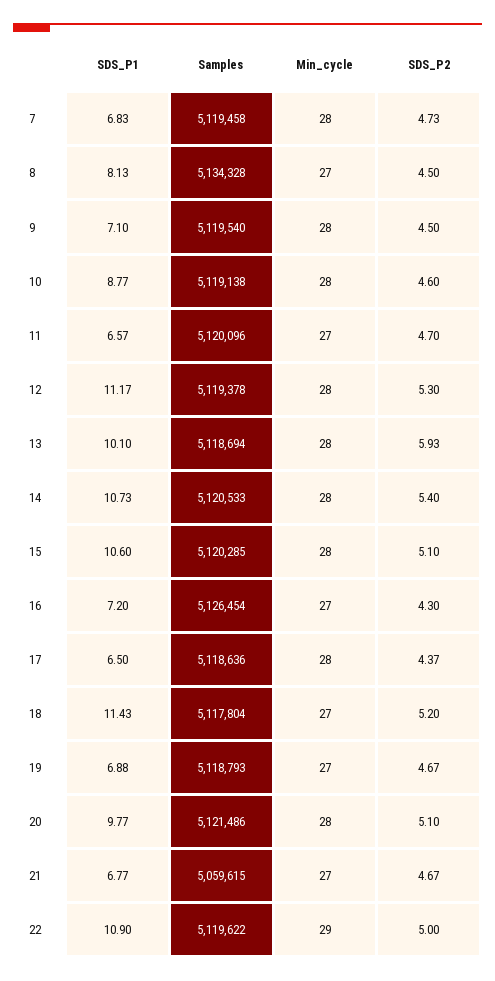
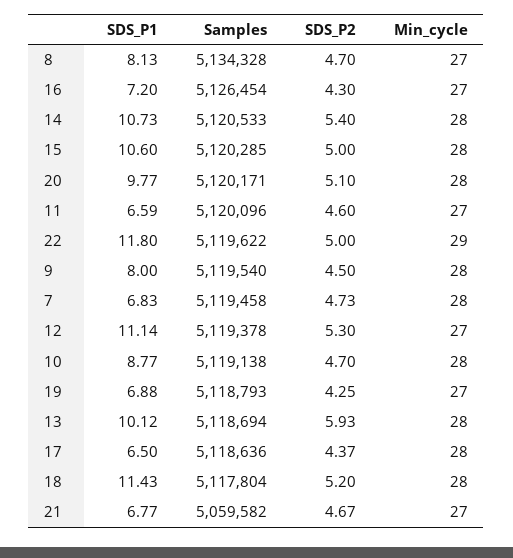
  {
    "SDS_P1": {
      "7": 6.83,
      "8": 8.13,
-     "9": 7.1,
+     "9": 8,
      "10": 8.77,
-     "11": 6.57,
+     "11": 6.59,
-     "12": 11.17,
+     "12": 11.14,
-     "13": 10.1,
+     "13": 10.12,
      "14": 10.73,
      "15": 10.6,
      "16": 7.2,
      "17": 6.5,
      "18": 11.43,
      "19": 6.88,
      "20": 9.77,
      "21": 6.77,
-     "22": 10.9
+     "22": 11.8
    },
    "Samples": {
      "7": 5119458,
      "8": 5134328,
      "9": 5119540,
      "10": 5119138,
      "11": 5120096,
      "12": 5119378,
      "13": 5118694,
      "14": 5120533,
      "15": 5120285,
      "16": 5126454,
      "17": 5118636,
      "18": 5117804,
      "19": 5118793,
-     "20": 5121486,
+     "20": 5120171,
-     "21": 5059615,
+     "21": 5059582,
      "22": 5119622
    },
    "Min_cycle": {
      "7": 28,
      "8": 27,
      "9": 28,
      "10": 28,
      "11": 27,
-     "12": 28,
+     "12": 27,
      "13": 28,
      "14": 28,
      "15": 28,
      "16": 27,
      "17": 28,
-     "18": 27,
+     "18": 28,
      "19": 27,
      "20": 28,
      "21": 27,
      "22": 29
    },
    "SDS_P2": {
      "7": 4.73,
-     "8": 4.5,
+     "8": 4.7,
      "9": 4.5,
-     "10": 4.6,
+     "10": 4.7,
-     "11": 4.7,
+     "11": 4.6,
      "12": 5.3,
      "13": 5.93,
      "14": 5.4,
-     "15": 5.1,
+     "15": 5,
      "16": 4.3,
      "17": 4.37,
      "18": 5.2,
-     "19": 4.67,
+     "19": 4.25,
      "20": 5.1,
      "21": 4.67,
      "22": 5
    }
  }

